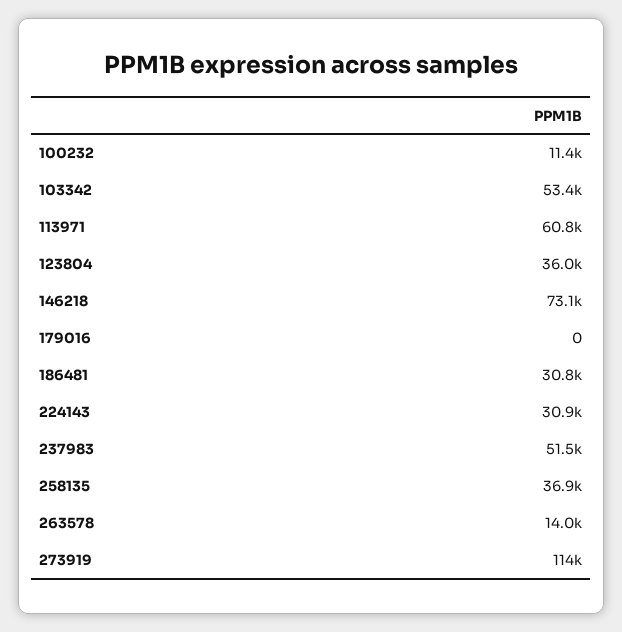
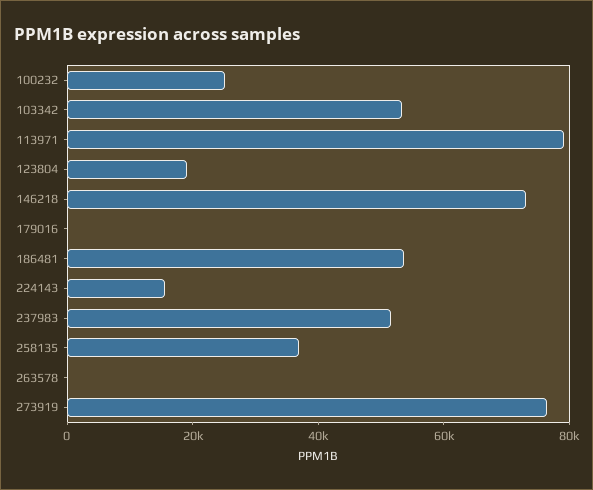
  {
-   "100232": 11400,
+   "100232": 25000,
    "103342": 53400,
-   "113971": 60800,
+   "113971": 80000,
-   "123804": 36000,
+   "123804": 20000,
    "146218": 73100,
    "179016": 0,
-   "186481": 30800,
+   "186481": 55000,
-   "224143": 30900,
+   "224143": 15000,
    "237983": 51500,
    "258135": 36900,
-   "263578": 14000,
+   "263578": 0,
-   "273919": 114000
+   "273919": 75000
  }

